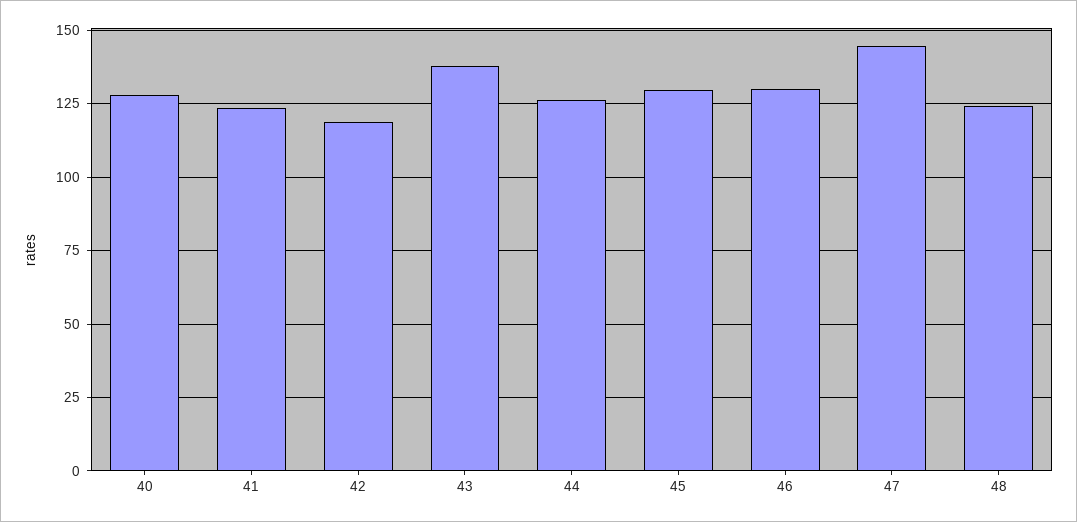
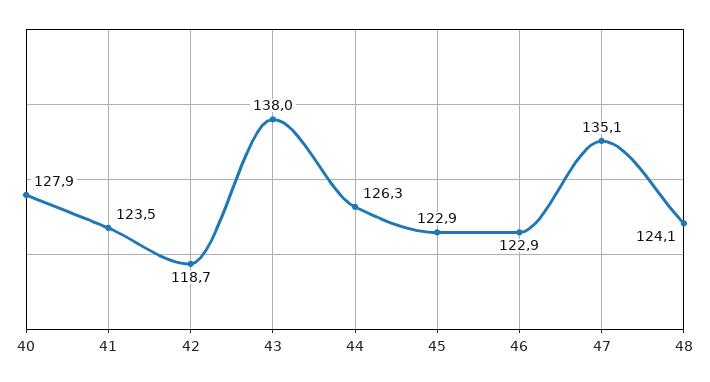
  {
    "40": 127.9,
    "41": 123.5,
    "42": 118.7,
    "43": 138,
    "44": 126.3,
-   "45": 130,
+   "45": 122.9,
-   "46": 130,
+   "46": 122.9,
-   "47": 145,
+   "47": 135.1,
    "48": 124.1
  }

